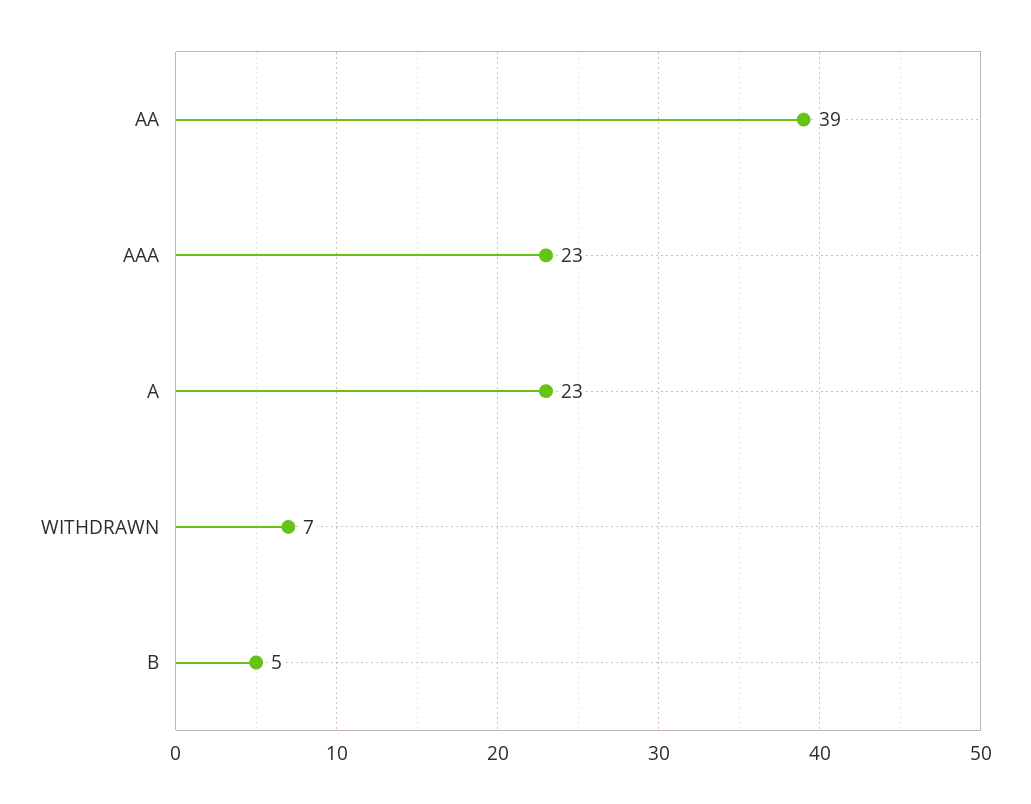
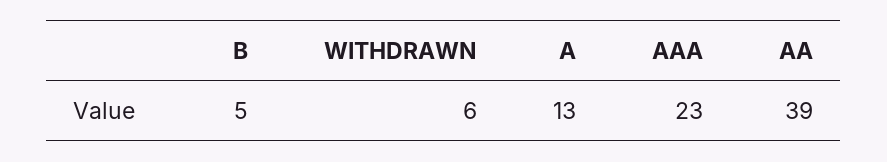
  {
    "AA": 39,
    "AAA": 23,
-   "A": 23,
+   "A": 13,
-   "WITHDRAWN": 7,
+   "WITHDRAWN": 6,
    "B": 5
  }

